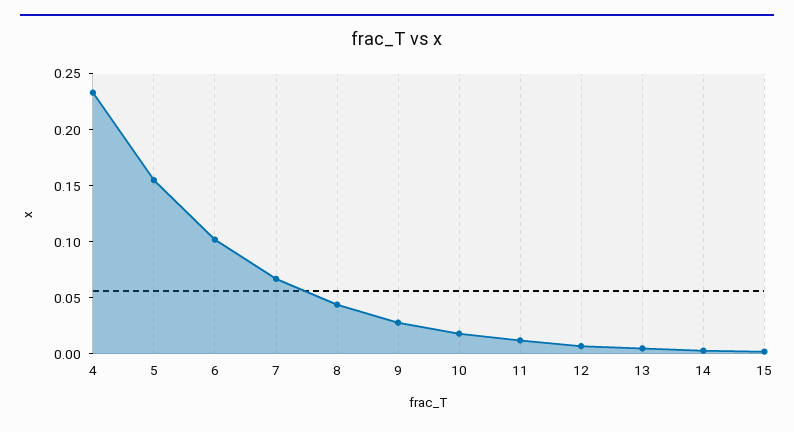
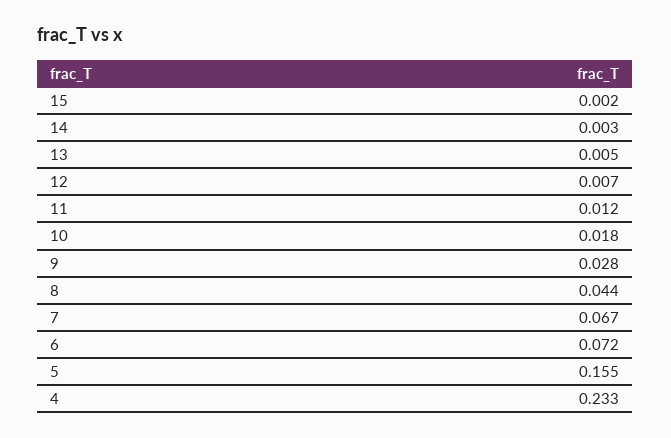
  {
    "4": 0.233,
    "5": 0.155,
-   "6": 0.1,
+   "6": 0.072,
    "7": 0.067,
    "8": 0.044,
    "9": 0.028,
    "10": 0.018,
    "11": 0.012,
    "12": 0.007,
    "13": 0.005,
    "14": 0.003,
    "15": 0.002
  }

